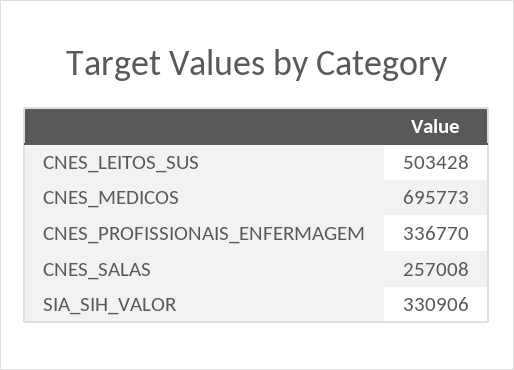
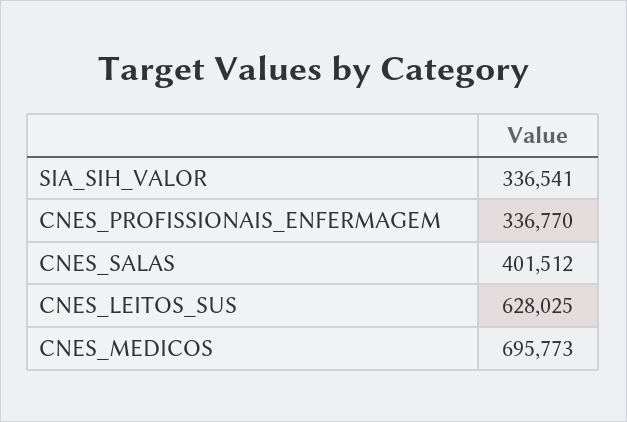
  {
-   "CNES_LEITOS_SUS": 503428,
+   "CNES_LEITOS_SUS": 628025,
    "CNES_MEDICOS": 695773,
    "CNES_PROFISSIONAIS_ENFERMAGEM": 336770,
-   "CNES_SALAS": 257008,
+   "CNES_SALAS": 401512,
-   "SIA_SIH_VALOR": 330906
+   "SIA_SIH_VALOR": 336541
  }

